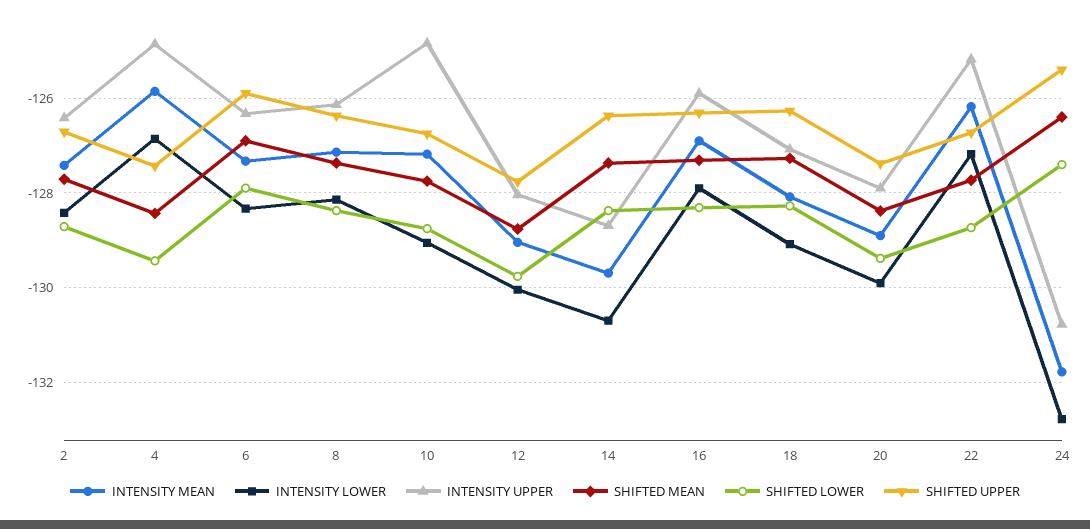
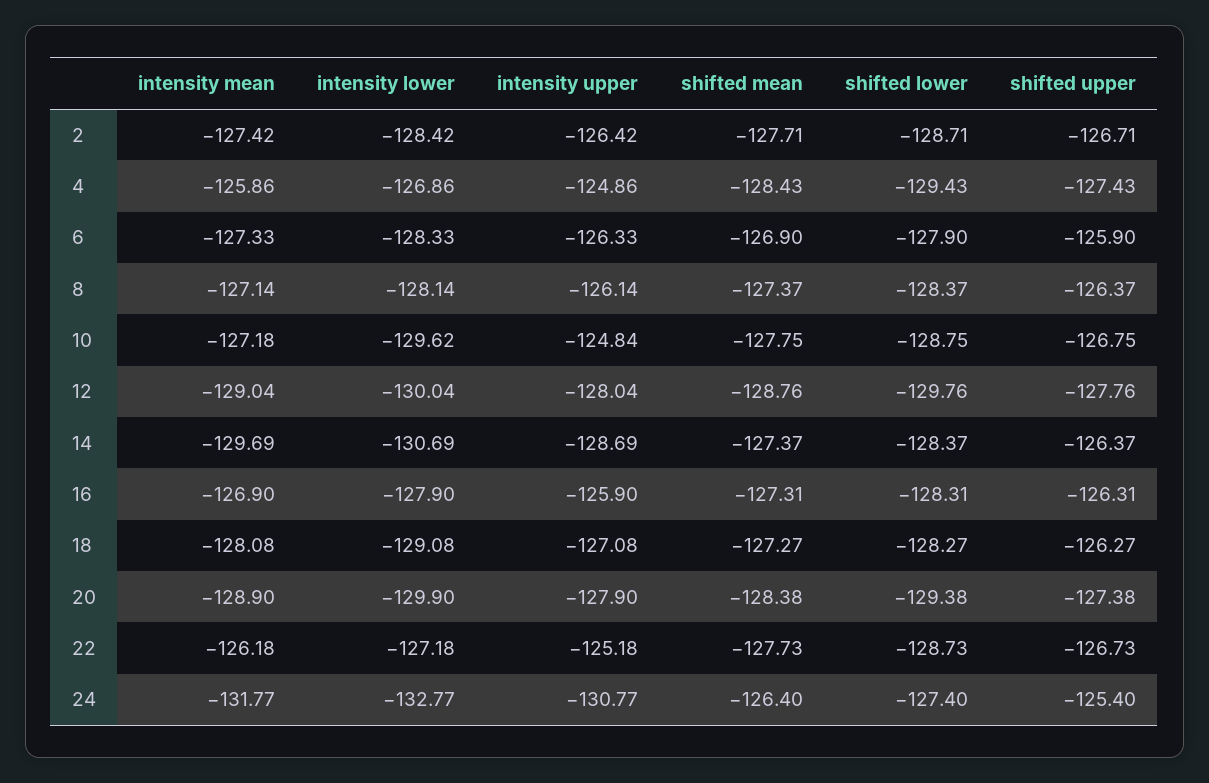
  {
    "INTENSITY MEAN": {
      "2": -127.42,
      "4": -125.86,
      "6": -127.33,
      "8": -127.14,
      "10": -127.18,
      "12": -129.04,
      "14": -129.69,
      "16": -126.9,
      "18": -128.08,
      "20": -128.9,
      "22": -126.18,
      "24": -131.77
    },
    "INTENSITY LOWER": {
      "2": -128.42,
      "4": -126.86,
      "6": -128.33,
      "8": -128.14,
-     "10": -129,
+     "10": -129.62,
      "12": -130.04,
      "14": -130.69,
      "16": -127.9,
      "18": -129.08,
      "20": -129.9,
      "22": -127.18,
      "24": -132.77
    },
    "INTENSITY UPPER": {
      "2": -126.42,
      "4": -124.86,
      "6": -126.33,
      "8": -126.14,
      "10": -124.84,
      "12": -128.04,
      "14": -128.69,
      "16": -125.9,
      "18": -127.08,
      "20": -127.9,
      "22": -125.18,
      "24": -130.77
    },
    "SHIFTED MEAN": {
      "2": -127.71,
      "4": -128.43,
      "6": -126.9,
      "8": -127.37,
      "10": -127.75,
      "12": -128.76,
      "14": -127.37,
      "16": -127.31,
      "18": -127.27,
      "20": -128.38,
      "22": -127.73,
      "24": -126.4
    },
    "SHIFTED LOWER": {
      "2": -128.71,
      "4": -129.43,
      "6": -127.9,
      "8": -128.37,
      "10": -128.75,
      "12": -129.76,
      "14": -128.37,
      "16": -128.31,
      "18": -128.27,
      "20": -129.38,
      "22": -128.73,
      "24": -127.4
    },
    "SHIFTED UPPER": {
      "2": -126.71,
      "4": -127.43,
      "6": -125.9,
      "8": -126.37,
      "10": -126.75,
      "12": -127.76,
      "14": -126.37,
      "16": -126.31,
      "18": -126.27,
      "20": -127.38,
      "22": -126.73,
      "24": -125.4
    }
  }

